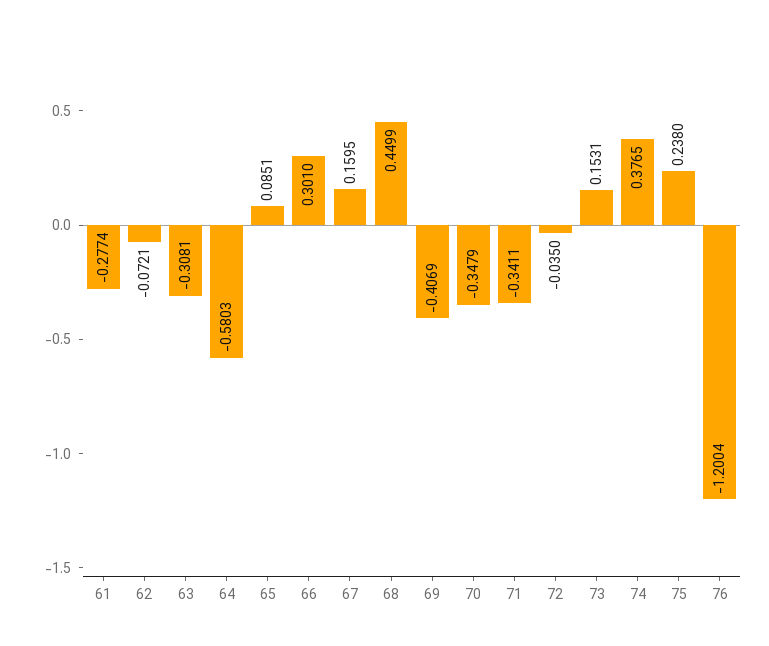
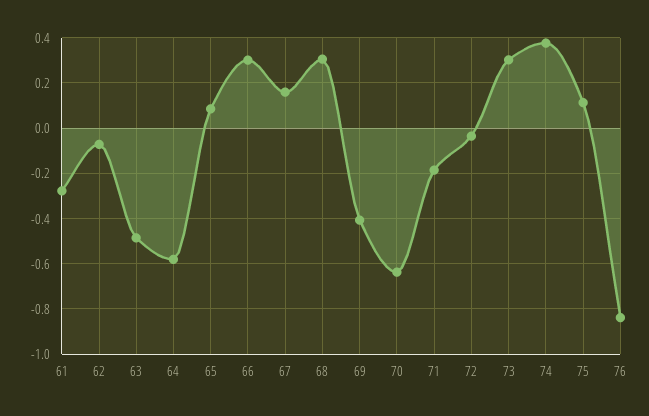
  {
    "61": -0.2774,
    "62": -0.0721,
-   "63": -0.3081,
+   "63": -0.5,
    "64": -0.5803,
    "65": 0.0851,
    "66": 0.301,
    "67": 0.1595,
-   "68": 0.4499,
+   "68": 0.3,
    "69": -0.4069,
-   "70": -0.3479,
+   "70": -0.65,
-   "71": -0.3411,
+   "71": -0.2,
    "72": -0.035,
-   "73": 0.1531,
+   "73": 0.3,
    "74": 0.3765,
-   "75": 0.238,
+   "75": 0.1,
-   "76": -1.2004
+   "76": -0.85
  }

